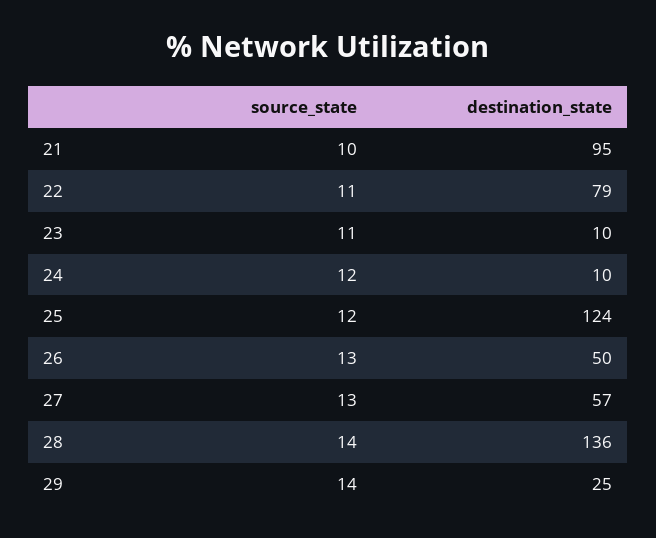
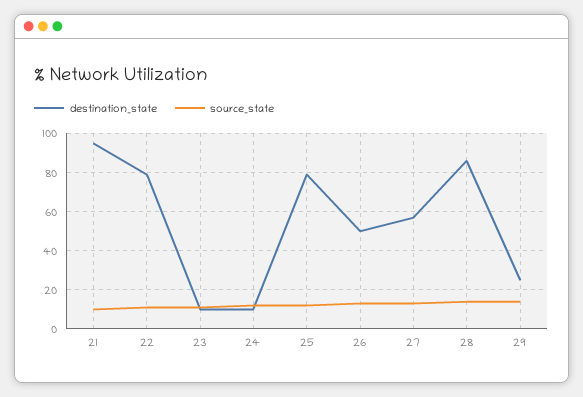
  {
    "source_state": {
      "21": 10,
      "22": 11,
      "23": 11,
      "24": 12,
      "25": 12,
      "26": 13,
      "27": 13,
      "28": 14,
      "29": 14
    },
    "destination_state": {
      "21": 95,
      "22": 79,
      "23": 10,
      "24": 10,
-     "25": 124,
+     "25": 80,
      "26": 50,
      "27": 57,
-     "28": 136,
+     "28": 85,
      "29": 25
    }
  }

